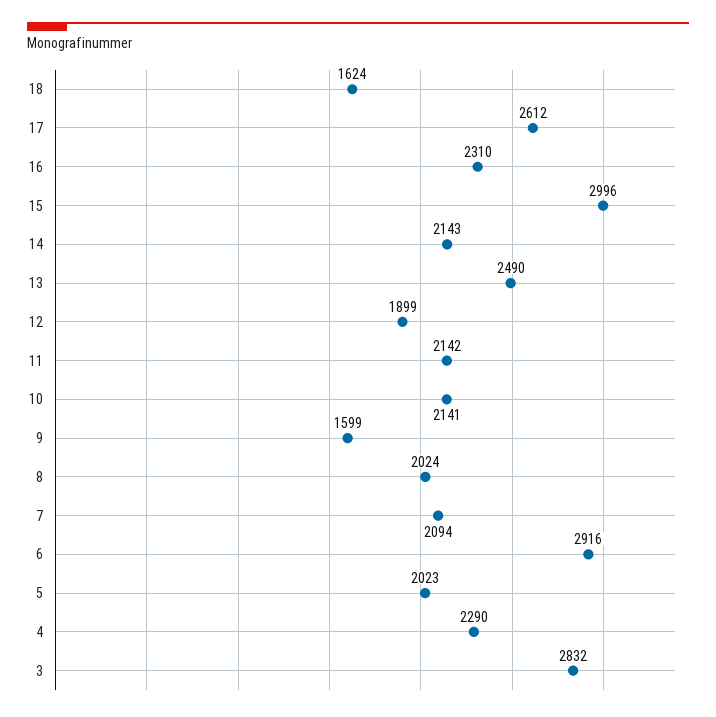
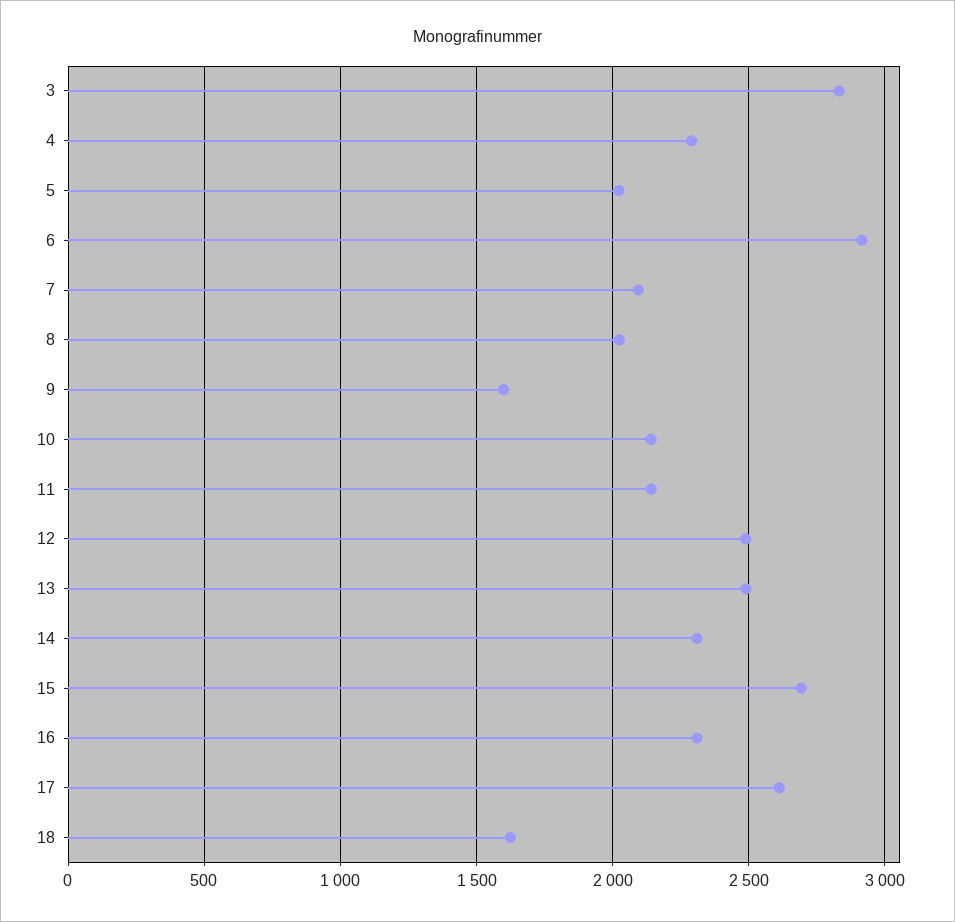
  {
    "18": 1624,
    "17": 2612,
    "16": 2310,
-   "15": 2996,
+   "15": 2700,
-   "14": 2143,
+   "14": 2300,
    "13": 2490,
-   "12": 1899,
+   "12": 2500,
    "11": 2142,
    "10": 2141,
    "9": 1599,
    "8": 2024,
    "7": 2094,
    "6": 2916,
    "5": 2023,
    "4": 2290,
    "3": 2832
  }

